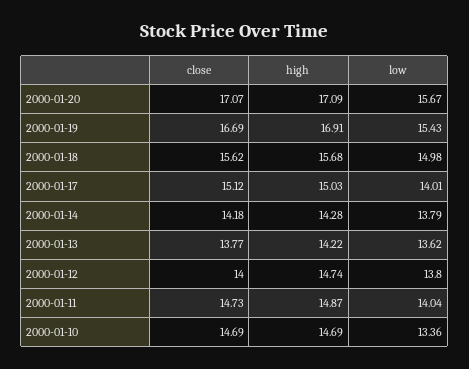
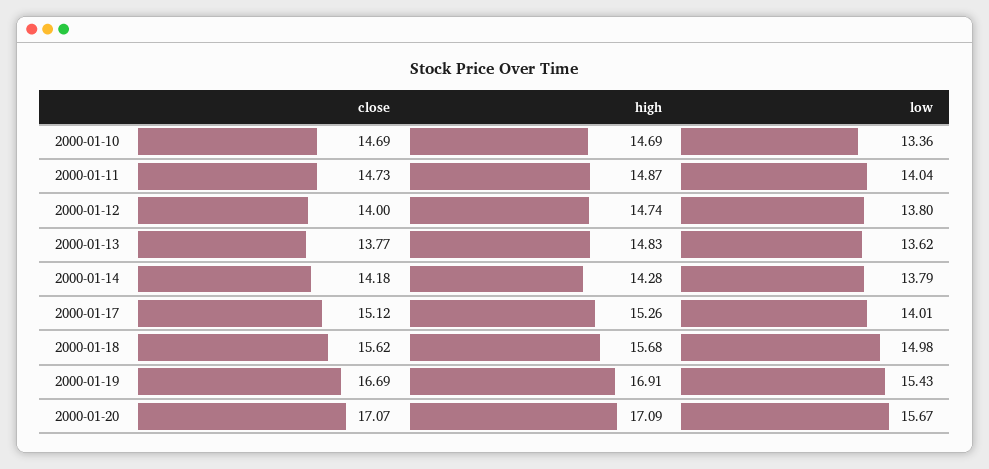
  {
    "close": {
      "2000-01-20": 17.07,
      "2000-01-19": 16.69,
      "2000-01-18": 15.62,
      "2000-01-17": 15.12,
      "2000-01-14": 14.18,
      "2000-01-13": 13.77,
      "2000-01-12": 14,
      "2000-01-11": 14.73,
      "2000-01-10": 14.69
    },
    "high": {
      "2000-01-20": 17.09,
      "2000-01-19": 16.91,
      "2000-01-18": 15.68,
-     "2000-01-17": 15.03,
+     "2000-01-17": 15.26,
      "2000-01-14": 14.28,
-     "2000-01-13": 14.22,
+     "2000-01-13": 14.83,
      "2000-01-12": 14.74,
      "2000-01-11": 14.87,
      "2000-01-10": 14.69
    },
    "low": {
      "2000-01-20": 15.67,
      "2000-01-19": 15.43,
      "2000-01-18": 14.98,
      "2000-01-17": 14.01,
      "2000-01-14": 13.79,
      "2000-01-13": 13.62,
      "2000-01-12": 13.8,
      "2000-01-11": 14.04,
      "2000-01-10": 13.36
    }
  }

